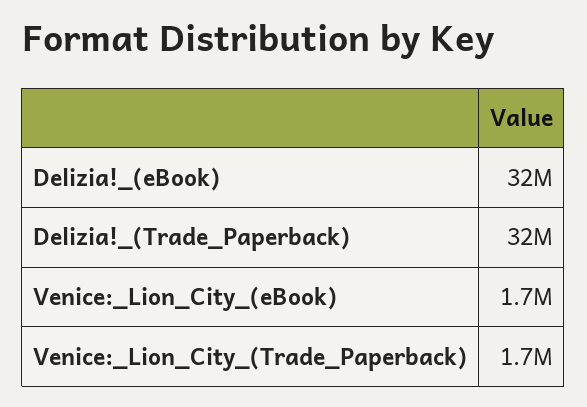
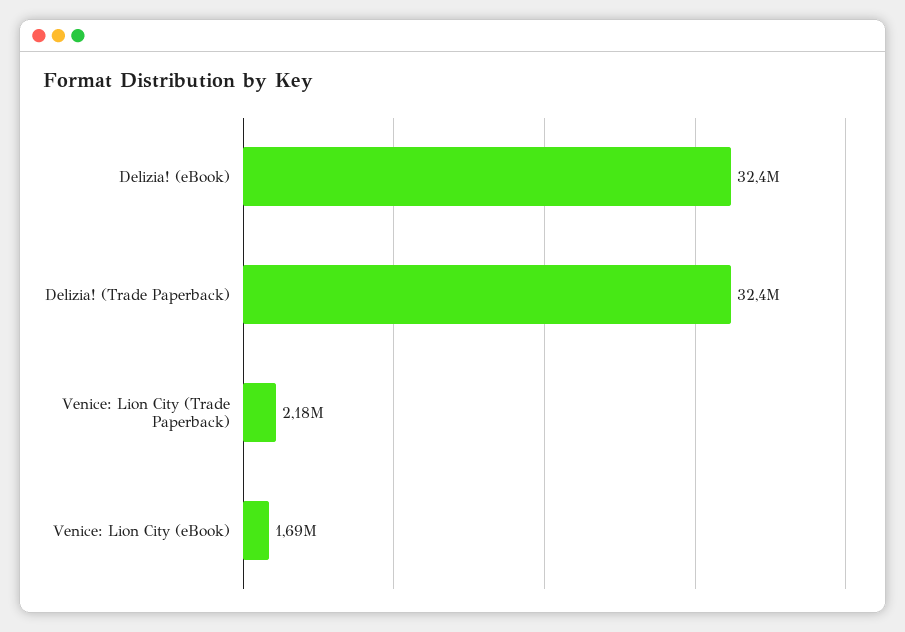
  {
    "Delizia!_(eBook)": 32400000,
    "Delizia!_(Trade_Paperback)": 32400000,
    "Venice:_Lion_City_(eBook)": 1690000,
-   "Venice:_Lion_City_(Trade_Paperback)": 1700000
+   "Venice:_Lion_City_(Trade_Paperback)": 2180000
  }

